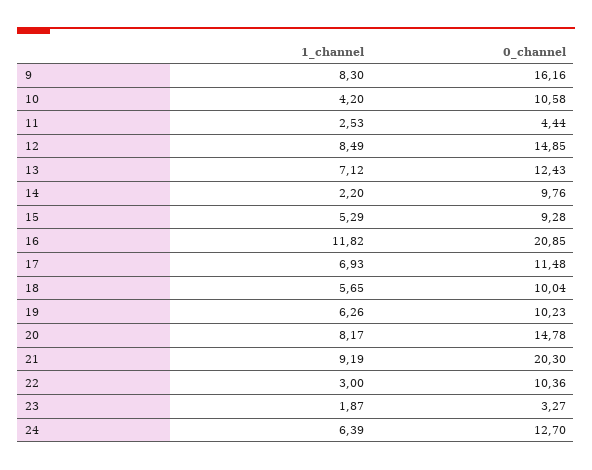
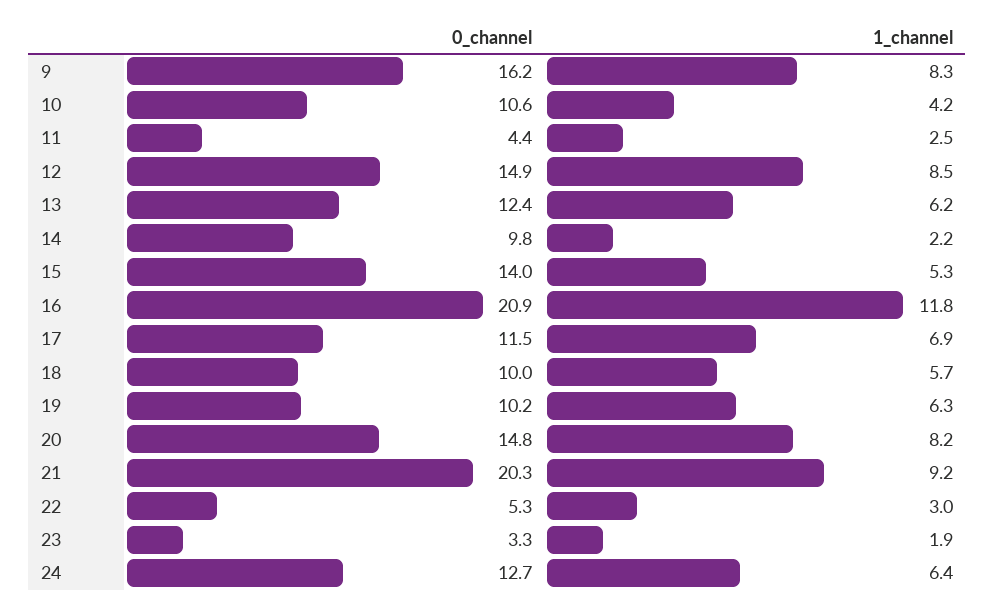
  {
    "1_channel": {
      "9": 8.3,
      "10": 4.2,
      "11": 2.53,
      "12": 8.49,
-     "13": 7.12,
+     "13": 6.2,
      "14": 2.2,
      "15": 5.29,
      "16": 11.82,
      "17": 6.93,
      "18": 5.65,
      "19": 6.26,
      "20": 8.17,
      "21": 9.19,
      "22": 3,
      "23": 1.87,
      "24": 6.39
    },
    "0_channel": {
      "9": 16.16,
      "10": 10.58,
      "11": 4.44,
      "12": 14.85,
      "13": 12.43,
      "14": 9.76,
-     "15": 9.28,
+     "15": 14,
      "16": 20.85,
      "17": 11.48,
      "18": 10.04,
      "19": 10.23,
      "20": 14.78,
      "21": 20.3,
-     "22": 10.36,
+     "22": 5.3,
      "23": 3.27,
      "24": 12.7
    }
  }

